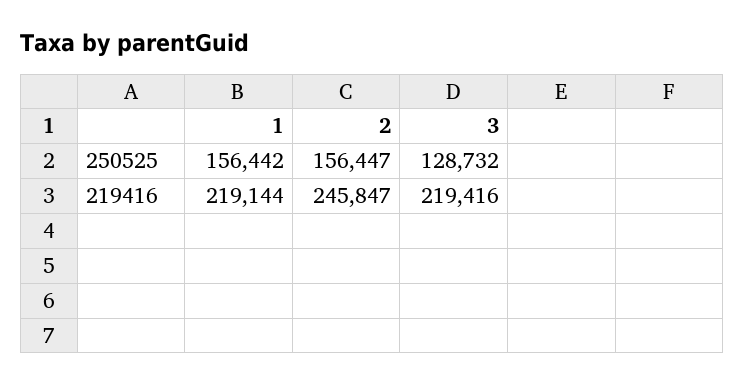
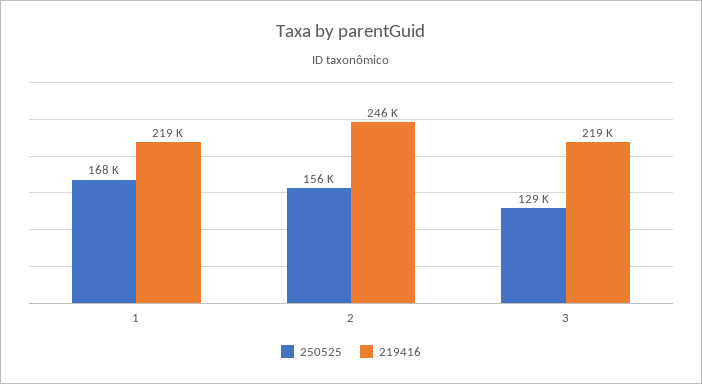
  {
    "250525": {
-     "1": 156442,
+     "1": 168000,
      "2": 156447,
      "3": 128732
    },
    "219416": {
      "1": 219144,
      "2": 245847,
      "3": 219416
    }
  }

